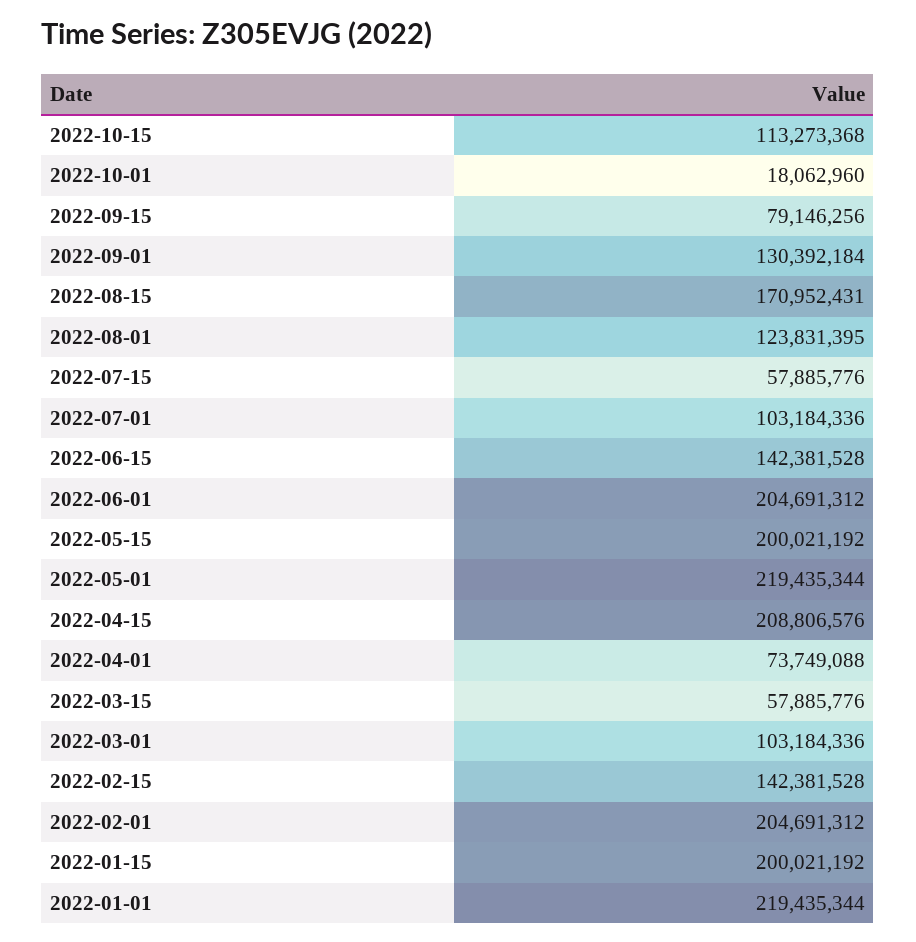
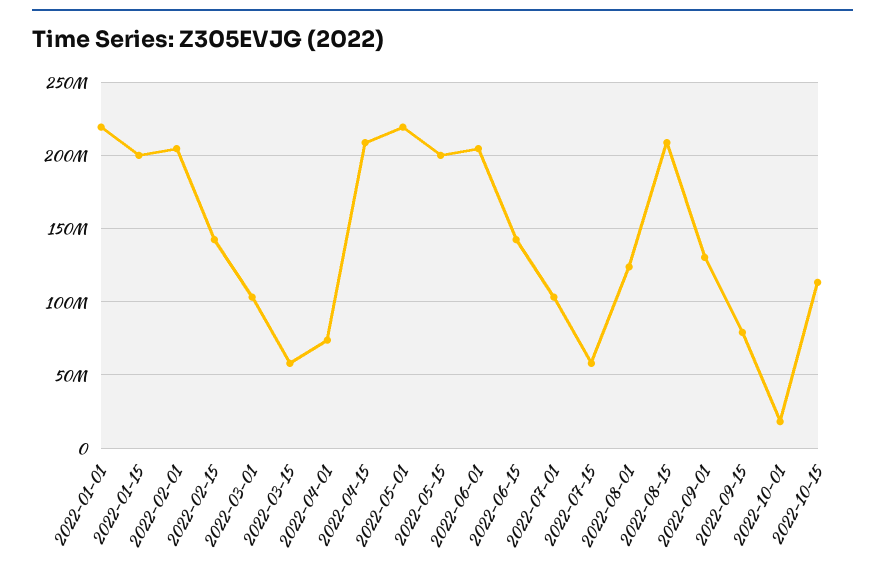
  {
    "2022-10-15": 113273368,
    "2022-10-01": 18062960,
    "2022-09-15": 79146256,
    "2022-09-01": 130392184,
-   "2022-08-15": 170952431,
+   "2022-08-15": 210000000,
    "2022-08-01": 123831395,
    "2022-07-15": 57885776,
    "2022-07-01": 103184336,
    "2022-06-15": 142381528,
    "2022-06-01": 204691312,
    "2022-05-15": 200021192,
    "2022-05-01": 219435344,
    "2022-04-15": 208806576,
    "2022-04-01": 73749088,
    "2022-03-15": 57885776,
    "2022-03-01": 103184336,
    "2022-02-15": 142381528,
    "2022-02-01": 204691312,
    "2022-01-15": 200021192,
    "2022-01-01": 219435344
  }

